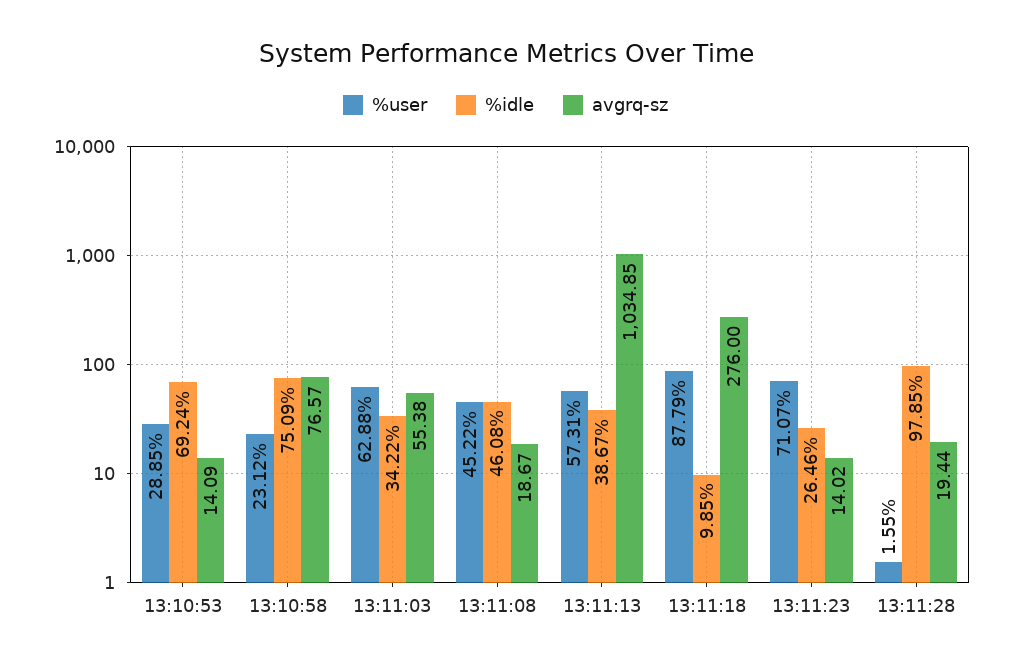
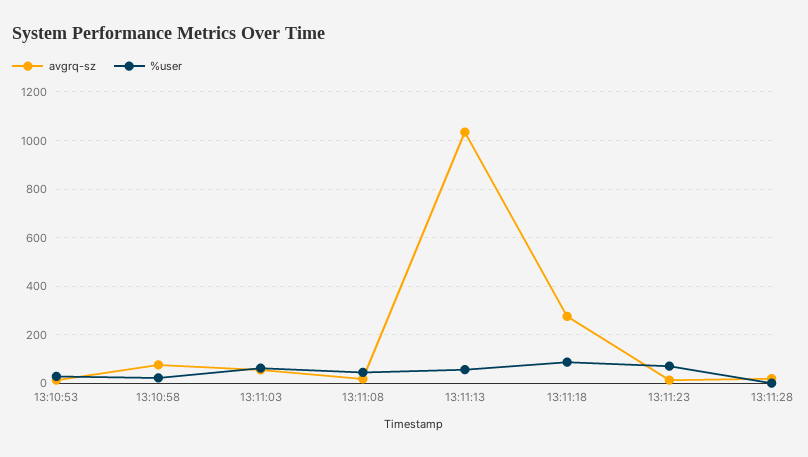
  {
    "%user": {
      "13:10:53": 28.85,
      "13:10:58": 23.12,
      "13:11:03": 62.88,
      "13:11:08": 45.22,
      "13:11:13": 57.31,
      "13:11:18": 87.79,
      "13:11:23": 71.07,
      "13:11:28": 1.55
    },
-   "%idle": {
-     "13:10:53": 69.24,
-     "13:10:58": 75.09,
-     "13:11:03": 34.22,
-     "13:11:08": 46.08,
-     "13:11:13": 38.67,
-     "13:11:18": 9.85,
-     "13:11:23": 26.46,
-     "13:11:28": 97.85
-   },
    "avgrq-sz": {
      "13:10:53": 14.09,
      "13:10:58": 76.57,
      "13:11:03": 55.38,
      "13:11:08": 18.67,
      "13:11:13": 1034.85,
      "13:11:18": 276,
      "13:11:23": 14.02,
      "13:11:28": 19.44
    }
  }

